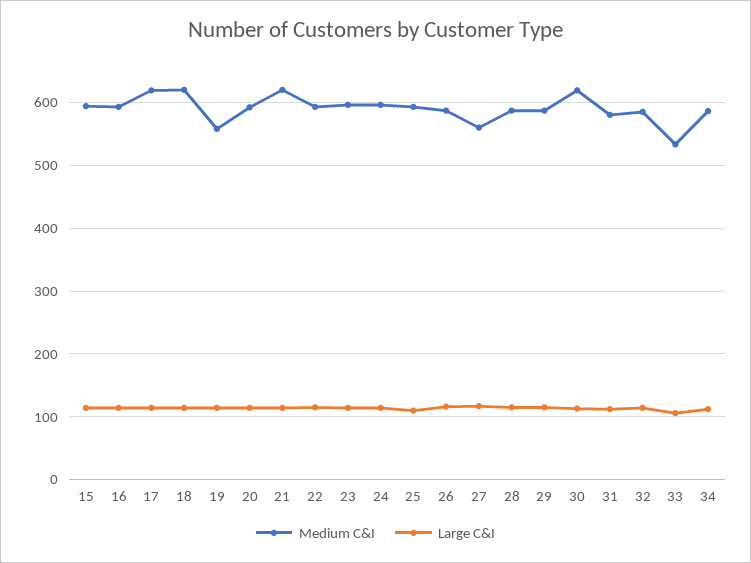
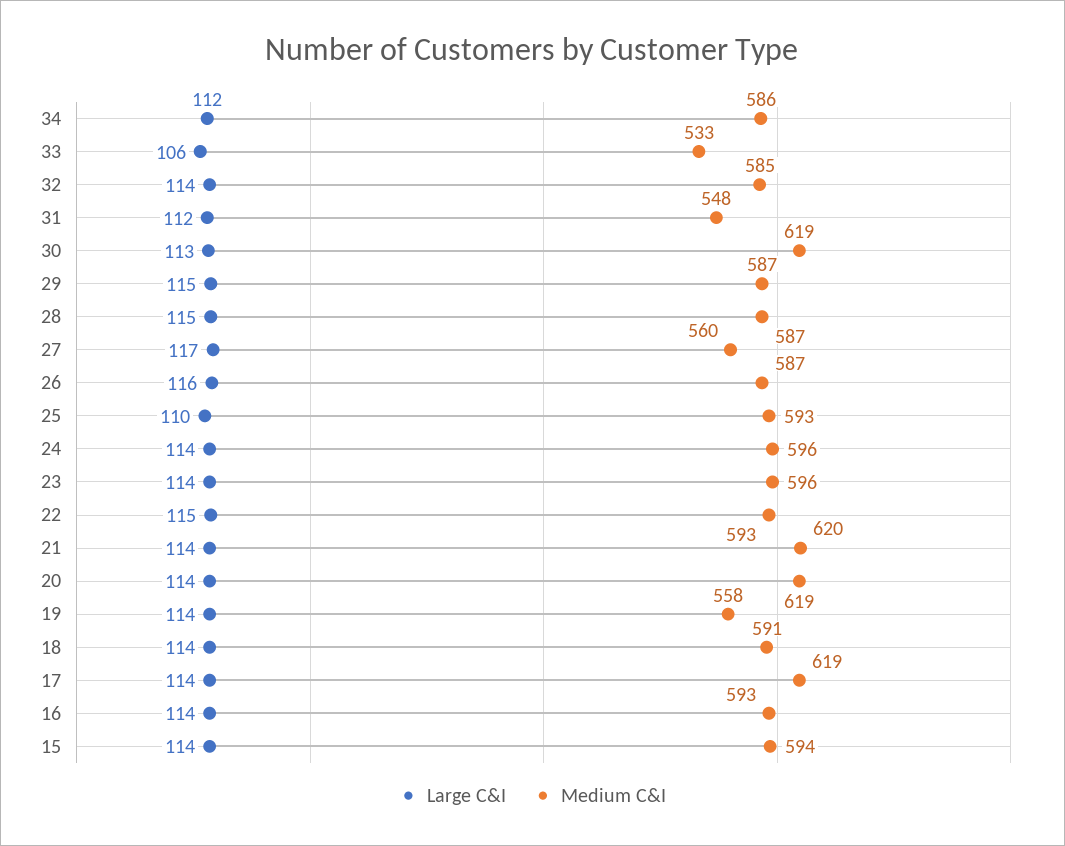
  {
    "Medium C&I": {
      "15": 594,
      "16": 593,
      "17": 619,
-     "18": 620,
+     "18": 591,
      "19": 558,
-     "20": 590,
+     "20": 619,
      "21": 620,
      "22": 593,
      "23": 596,
      "24": 596,
      "25": 593,
      "26": 587,
      "27": 560,
      "28": 587,
      "29": 587,
      "30": 619,
-     "31": 580,
+     "31": 548,
      "32": 585,
      "33": 533,
      "34": 586
    },
    "Large C&I": {
      "15": 114,
      "16": 114,
      "17": 114,
      "18": 114,
      "19": 114,
      "20": 114,
      "21": 114,
      "22": 115,
      "23": 114,
      "24": 114,
      "25": 110,
      "26": 116,
      "27": 117,
      "28": 115,
      "29": 115,
      "30": 113,
      "31": 112,
      "32": 114,
      "33": 106,
      "34": 112
    }
  }

